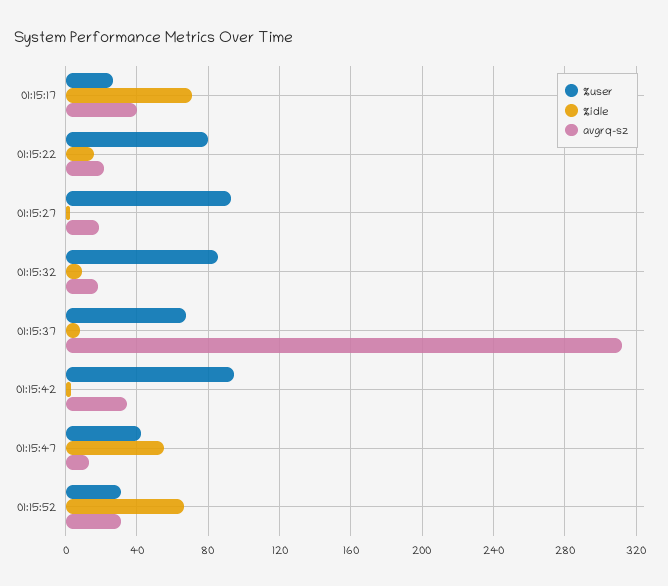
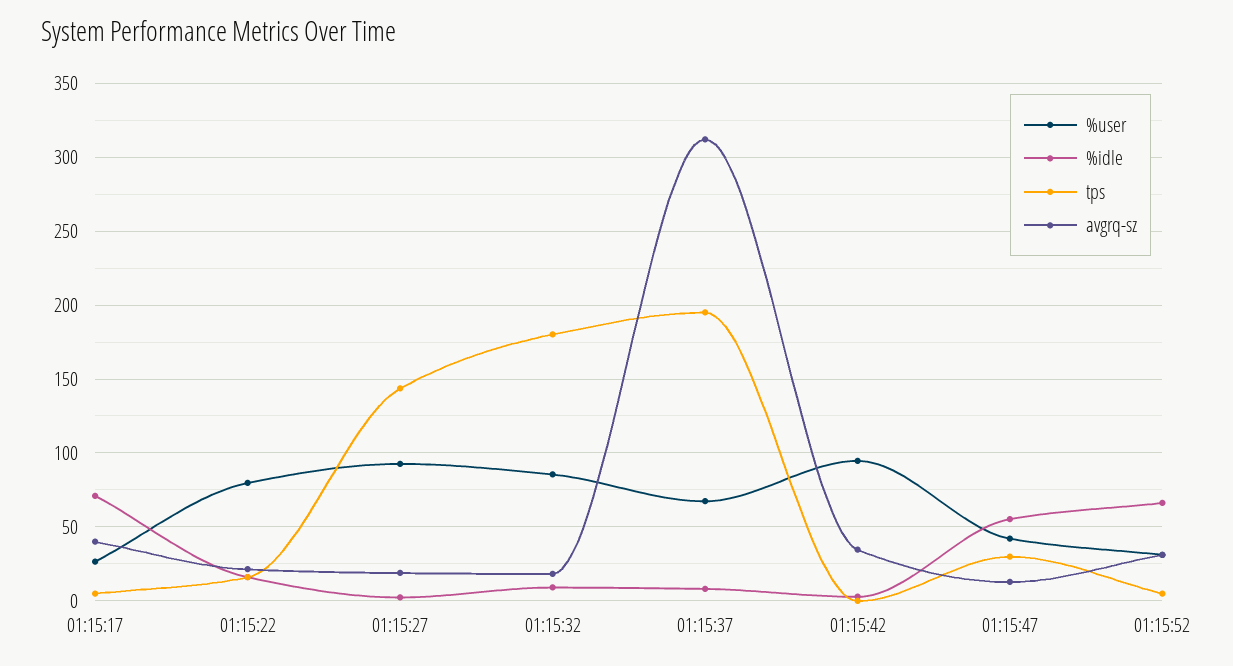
  {
    "%user": {
      "01:15:17": 25,
      "01:15:22": 80,
      "01:15:27": 95,
      "01:15:32": 85,
      "01:15:37": 65,
      "01:15:42": 95,
      "01:15:47": 40,
      "01:15:52": 30
    },
    "%idle": {
      "01:15:17": 70,
      "01:15:22": 15,
      "01:15:27": 0,
      "01:15:32": 10,
      "01:15:37": 10,
      "01:15:42": 5,
      "01:15:47": 55,
      "01:15:52": 65
    },
    "avgrq-sz": {
      "01:15:17": 40,
      "01:15:22": 20,
      "01:15:27": 20,
      "01:15:32": 20,
      "01:15:37": 310,
      "01:15:42": 35,
      "01:15:47": 15,
      "01:15:52": 30
-   }
+   },
+   "tps": {
+     "01:15:17": 5,
+     "01:15:22": 15,
+     "01:15:27": 145,
+     "01:15:32": 180,
+     "01:15:37": 195,
+     "01:15:42": 0,
+     "01:15:47": 30,
+     "01:15:52": 5
+   }
  }

